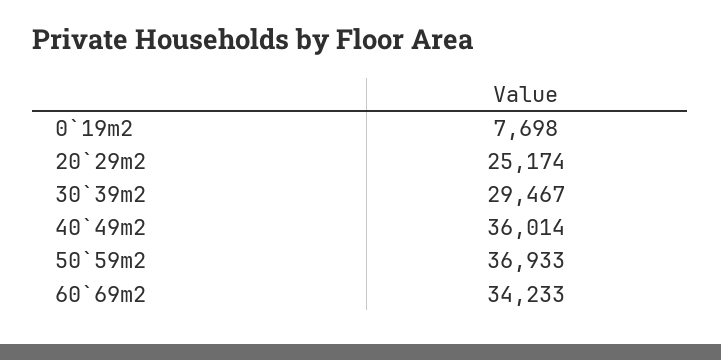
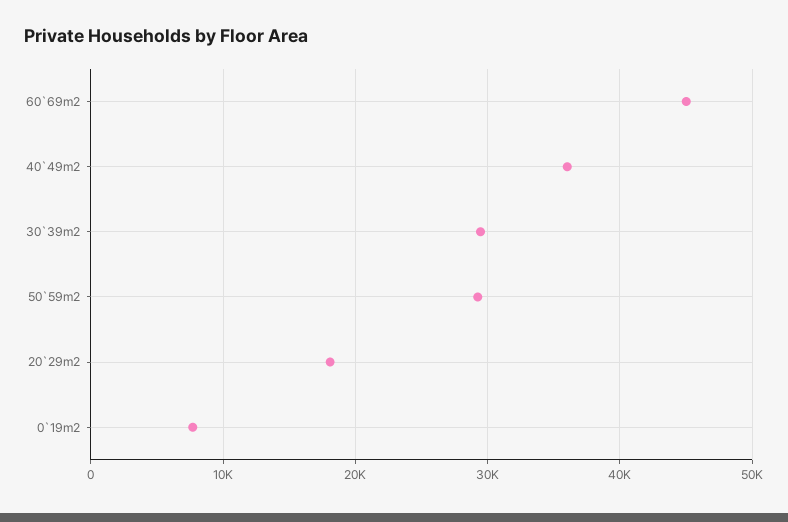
  {
    "0`19m2": 7698,
-   "20`29m2": 25174,
+   "20`29m2": 18000,
    "30`39m2": 29467,
    "40`49m2": 36014,
-   "50`59m2": 36933,
+   "50`59m2": 29000,
-   "60`69m2": 34233
+   "60`69m2": 45000
  }

